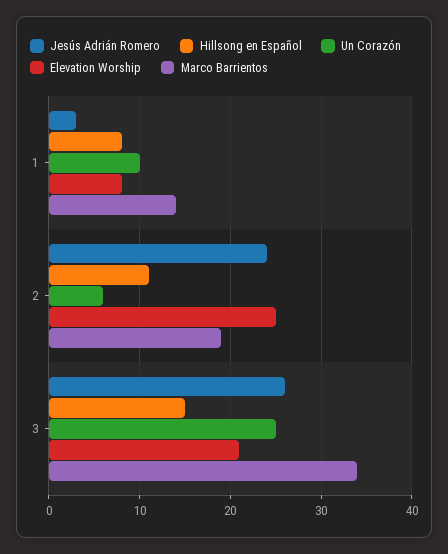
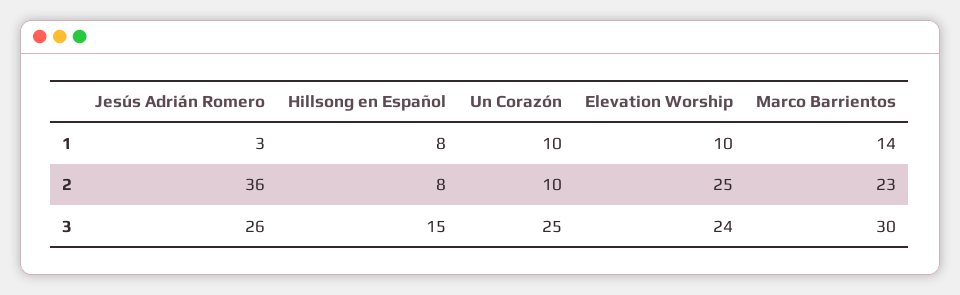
  {
    "Jesús Adrián Romero": {
      "1": 3,
-     "2": 24,
+     "2": 36,
      "3": 26
    },
    "Hillsong en Español": {
      "1": 8,
-     "2": 11,
+     "2": 8,
      "3": 15
    },
    "Un Corazón": {
      "1": 10,
-     "2": 6,
+     "2": 10,
      "3": 25
    },
    "Elevation Worship": {
-     "1": 8,
+     "1": 10,
      "2": 25,
-     "3": 21
+     "3": 24
    },
    "Marco Barrientos": {
      "1": 14,
-     "2": 19,
+     "2": 23,
-     "3": 34
+     "3": 30
    }
  }

